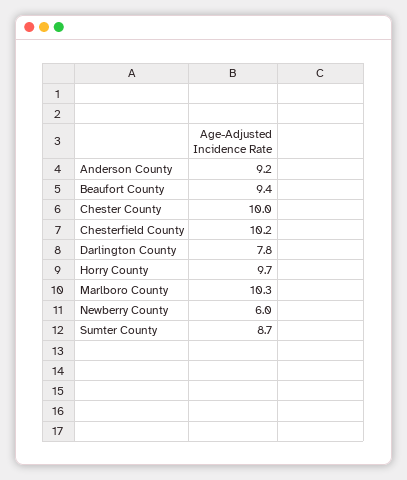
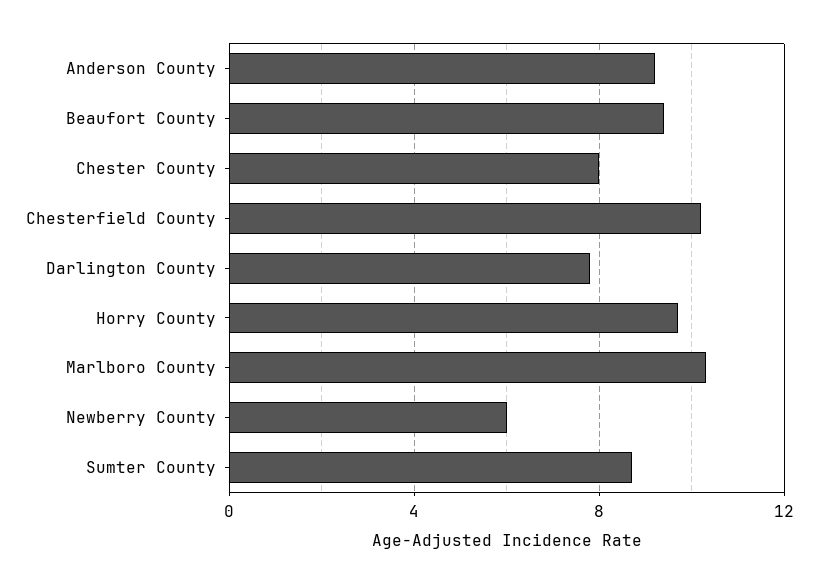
  {
    "Anderson County": 9.2,
    "Beaufort County": 9.4,
-   "Chester County": 10,
+   "Chester County": 8,
    "Chesterfield County": 10.2,
    "Darlington County": 7.8,
    "Horry County": 9.7,
    "Marlboro County": 10.3,
    "Newberry County": 6,
    "Sumter County": 8.7
  }

